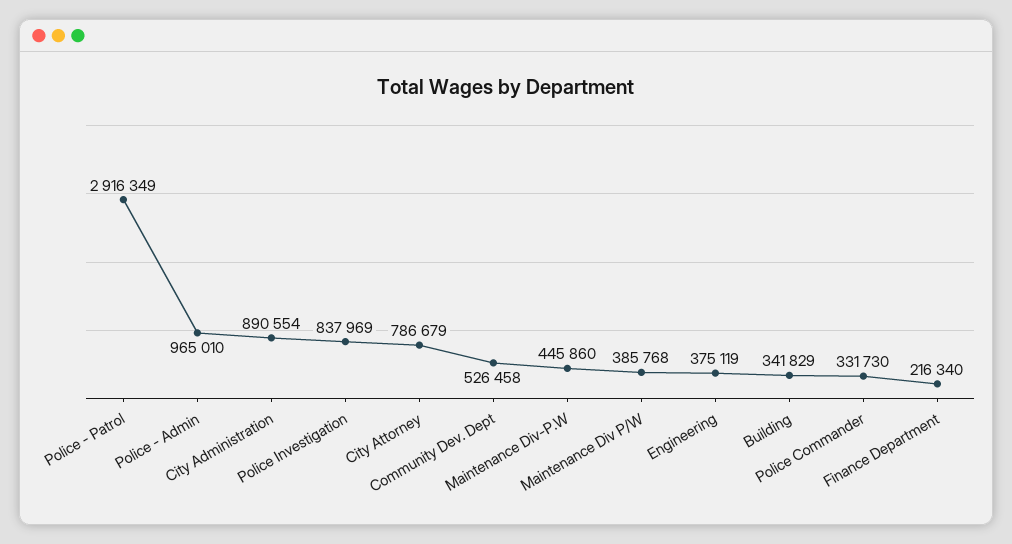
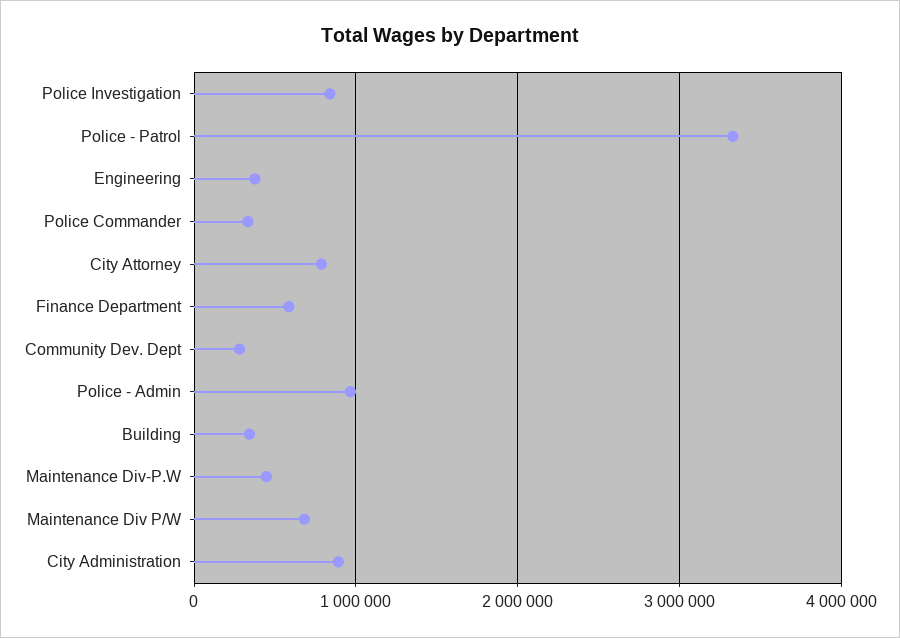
  {
-   "Police - Patrol": 2916349,
+   "Police - Patrol": 3300000,
    "Police - Admin": 965010,
    "City Administration": 890554,
    "Police Investigation": 837969,
    "City Attorney": 786679,
-   "Community Dev. Dept": 526458,
+   "Community Dev. Dept": 300000,
    "Maintenance Div-P.W": 445860,
-   "Maintenance Div P/W": 385768,
+   "Maintenance Div P/W": 700000,
    "Engineering": 375119,
    "Building": 341829,
    "Police Commander": 331730,
-   "Finance Department": 216340
+   "Finance Department": 600000
  }

